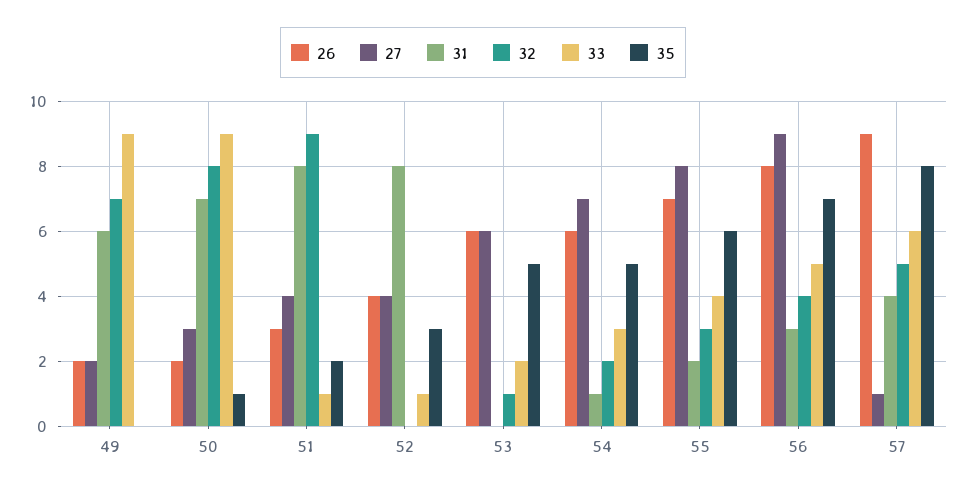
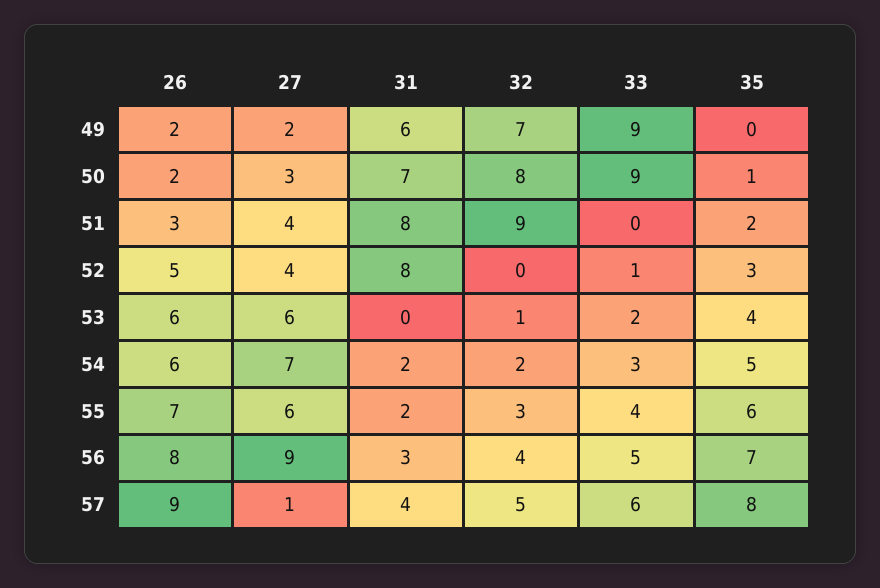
  {
    "26": {
      "49": 2,
      "50": 2,
      "51": 3,
-     "52": 4,
+     "52": 5,
      "53": 6,
      "54": 6,
      "55": 7,
      "56": 8,
      "57": 9
    },
    "27": {
      "49": 2,
      "50": 3,
      "51": 4,
      "52": 4,
      "53": 6,
      "54": 7,
-     "55": 8,
+     "55": 6,
      "56": 9,
      "57": 1
    },
    "31": {
      "49": 6,
      "50": 7,
      "51": 8,
      "52": 8,
      "53": 0,
-     "54": 1,
+     "54": 2,
      "55": 2,
      "56": 3,
      "57": 4
    },
    "32": {
      "49": 7,
      "50": 8,
      "51": 9,
      "52": 0,
      "53": 1,
      "54": 2,
      "55": 3,
      "56": 4,
      "57": 5
    },
    "33": {
      "49": 9,
      "50": 9,
-     "51": 1,
+     "51": 0,
      "52": 1,
      "53": 2,
      "54": 3,
      "55": 4,
      "56": 5,
      "57": 6
    },
    "35": {
      "49": 0,
      "50": 1,
      "51": 2,
      "52": 3,
-     "53": 5,
+     "53": 4,
      "54": 5,
      "55": 6,
      "56": 7,
      "57": 8
    }
  }

